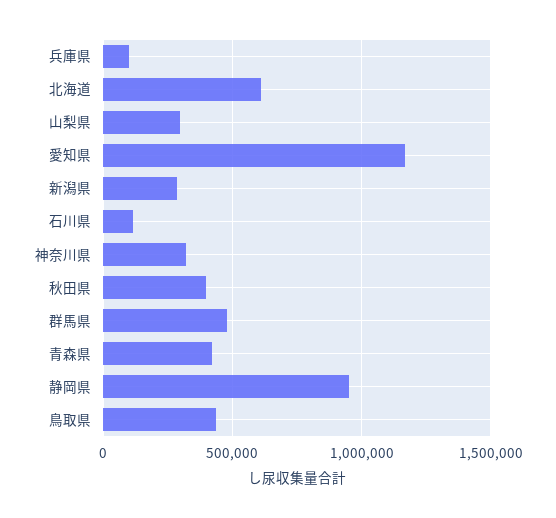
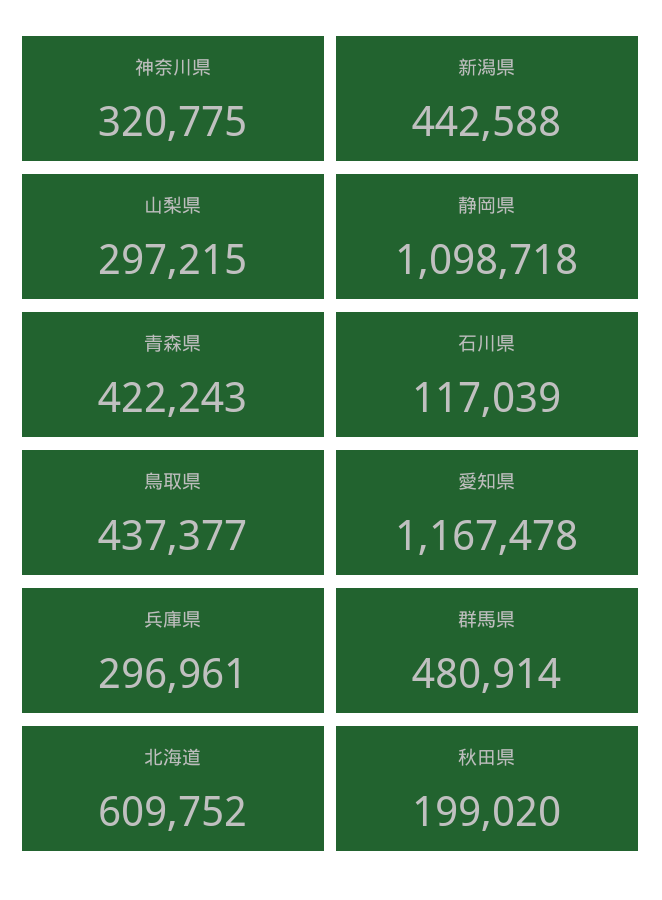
  {
-   "兵庫県": 100000,
+   "兵庫県": 296961,
    "北海道": 609752,
    "山梨県": 297215,
    "愛知県": 1167478,
-   "新潟県": 300000,
+   "新潟県": 442588,
    "石川県": 117039,
    "神奈川県": 320775,
-   "秋田県": 400000,
+   "秋田県": 199020,
    "群馬県": 480914,
    "青森県": 422243,
-   "静岡県": 950000,
+   "静岡県": 1098718,
    "鳥取県": 437377
  }

